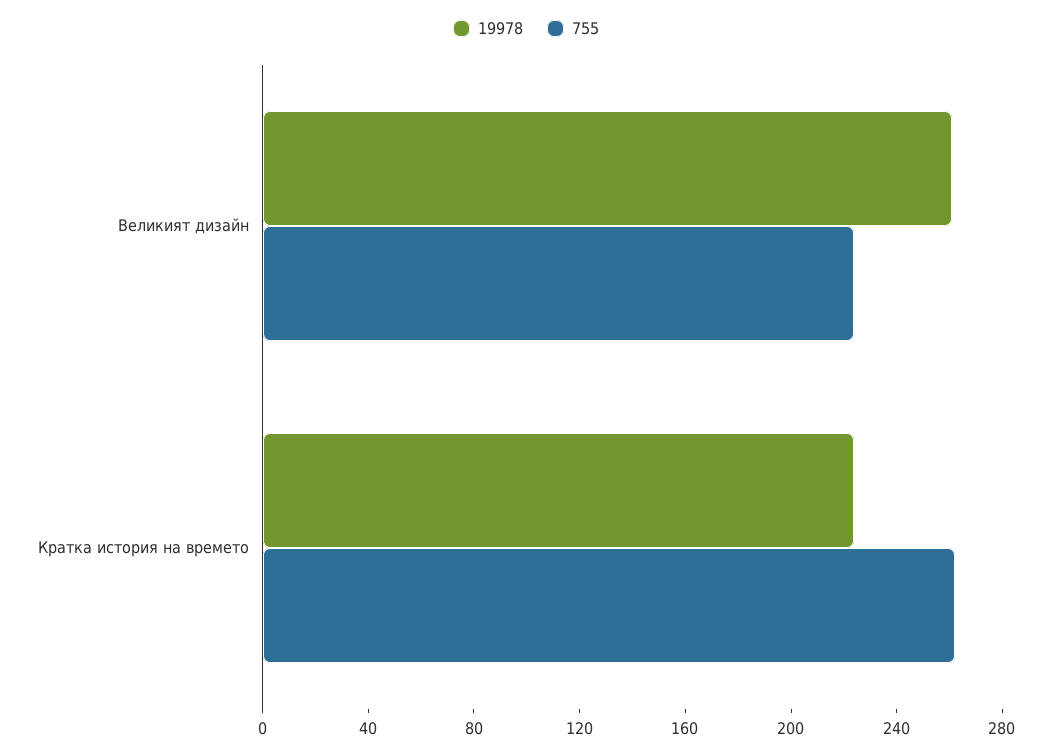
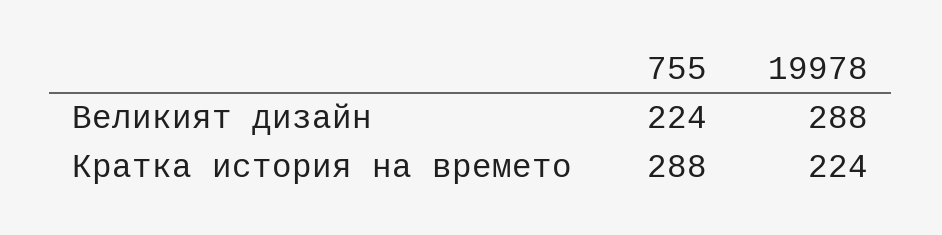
  {
    "19978": {
-     "Великият дизайн": 260,
+     "Великият дизайн": 288,
      "Кратка история на времето": 224
    },
    "755": {
      "Великият дизайн": 224,
-     "Кратка история на времето": 260
+     "Кратка история на времето": 288
    }
  }

